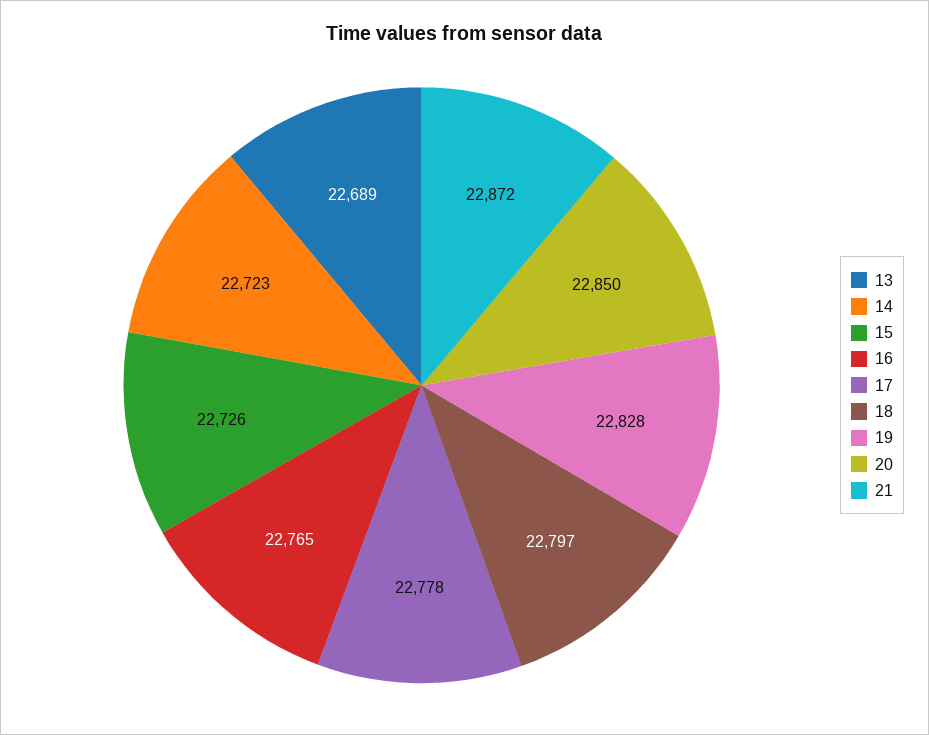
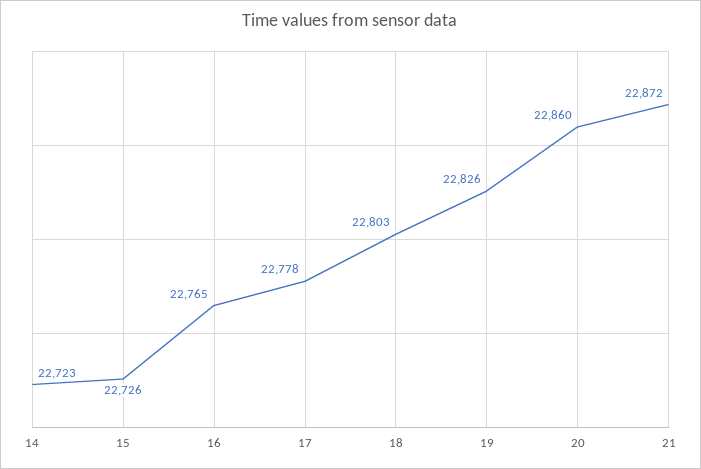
  {
-   "13": 22689,
    "14": 22723,
    "15": 22726,
    "16": 22765,
    "17": 22778,
-   "18": 22797,
+   "18": 22803,
-   "19": 22828,
+   "19": 22826,
-   "20": 22850,
+   "20": 22860,
    "21": 22872
  }

